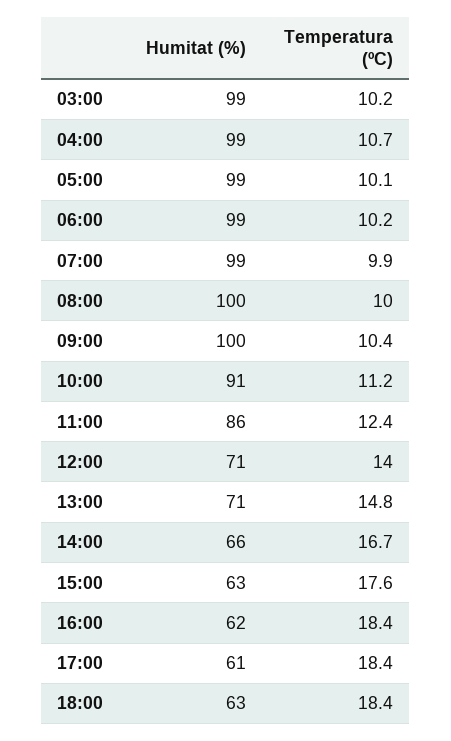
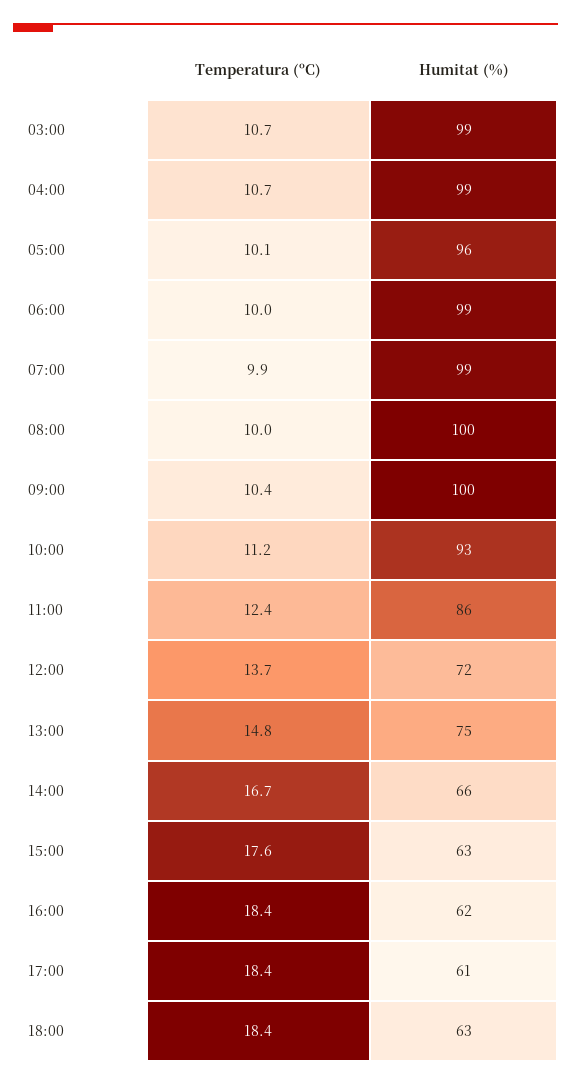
  {
    "Humitat (%)": {
      "03:00": 99,
      "04:00": 99,
-     "05:00": 99,
+     "05:00": 96,
      "06:00": 99,
      "07:00": 99,
      "08:00": 100,
      "09:00": 100,
-     "10:00": 91,
+     "10:00": 93,
      "11:00": 86,
-     "12:00": 71,
+     "12:00": 72,
-     "13:00": 71,
+     "13:00": 75,
      "14:00": 66,
      "15:00": 63,
      "16:00": 62,
      "17:00": 61,
      "18:00": 63
    },
    "Temperatura (ºC)": {
-     "03:00": 10.2,
+     "03:00": 10.7,
      "04:00": 10.7,
      "05:00": 10.1,
-     "06:00": 10.2,
+     "06:00": 10,
      "07:00": 9.9,
      "08:00": 10,
      "09:00": 10.4,
      "10:00": 11.2,
      "11:00": 12.4,
-     "12:00": 14,
+     "12:00": 13.7,
      "13:00": 14.8,
      "14:00": 16.7,
      "15:00": 17.6,
      "16:00": 18.4,
      "17:00": 18.4,
      "18:00": 18.4
    }
  }

